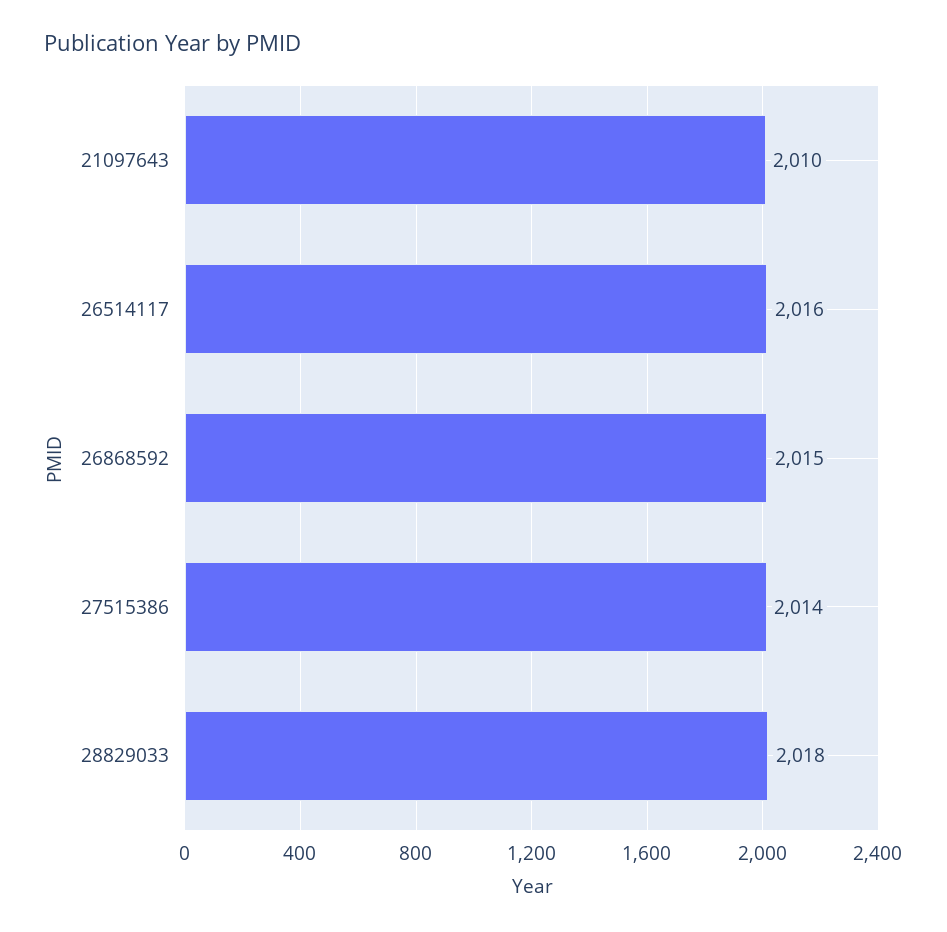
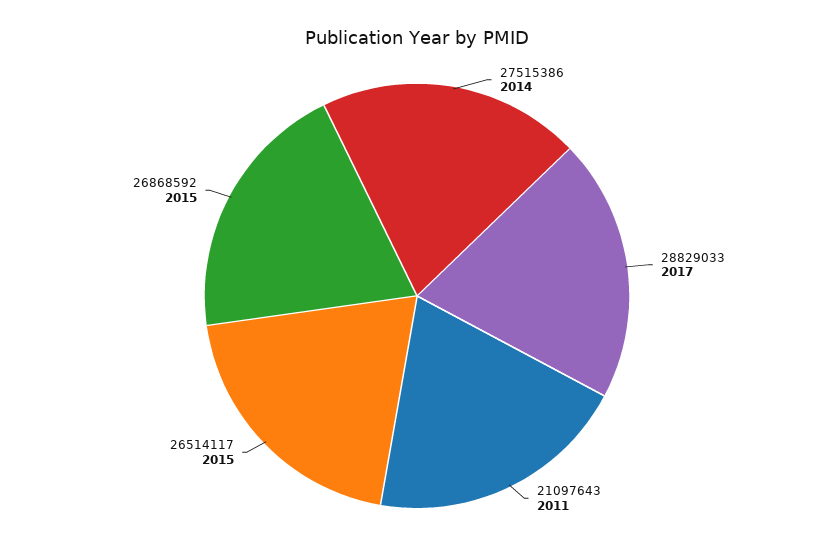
  {
-   "21097643": 2010,
+   "21097643": 2011,
-   "26514117": 2016,
+   "26514117": 2015,
    "26868592": 2015,
    "27515386": 2014,
-   "28829033": 2018
+   "28829033": 2017
  }

